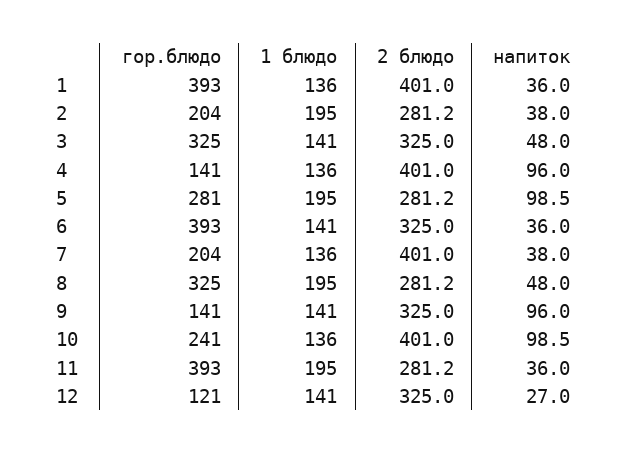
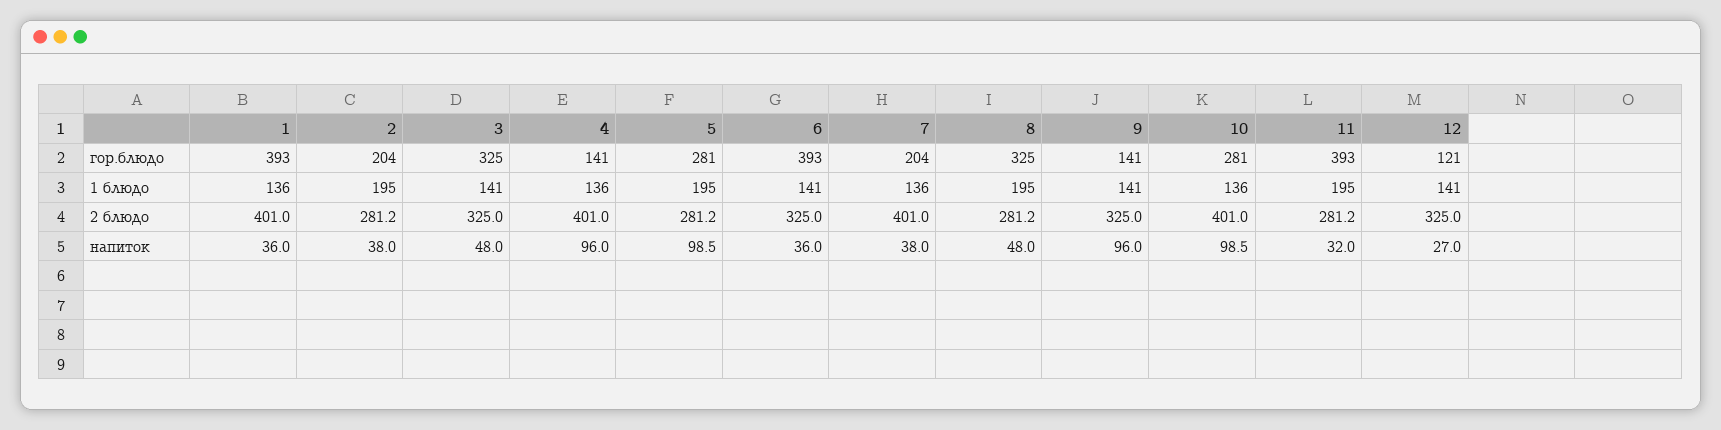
  {
    "гор.блюдо": {
      "1": 393,
      "2": 204,
      "3": 325,
      "4": 141,
      "5": 281,
      "6": 393,
      "7": 204,
      "8": 325,
      "9": 141,
-     "10": 241,
+     "10": 281,
      "11": 393,
      "12": 121
    },
    "1 блюдо": {
      "1": 136,
      "2": 195,
      "3": 141,
      "4": 136,
      "5": 195,
      "6": 141,
      "7": 136,
      "8": 195,
      "9": 141,
      "10": 136,
      "11": 195,
      "12": 141
    },
    "2 блюдо": {
      "1": 401,
      "2": 281.2,
      "3": 325,
      "4": 401,
      "5": 281.2,
      "6": 325,
      "7": 401,
      "8": 281.2,
      "9": 325,
      "10": 401,
      "11": 281.2,
      "12": 325
    },
    "напиток": {
      "1": 36,
      "2": 38,
      "3": 48,
      "4": 96,
      "5": 98.5,
      "6": 36,
      "7": 38,
      "8": 48,
      "9": 96,
      "10": 98.5,
-     "11": 36,
+     "11": 32,
      "12": 27
    }
  }

